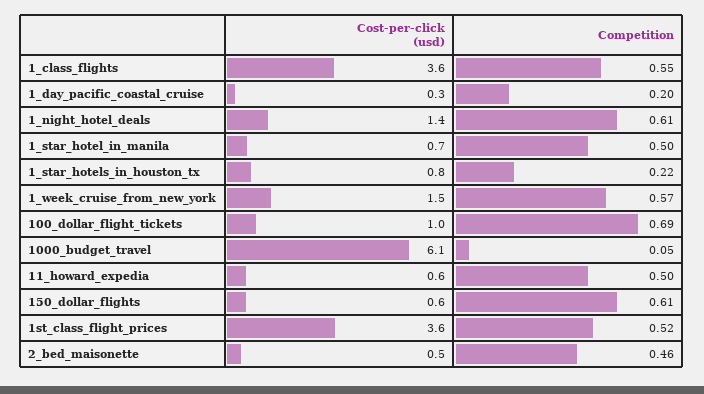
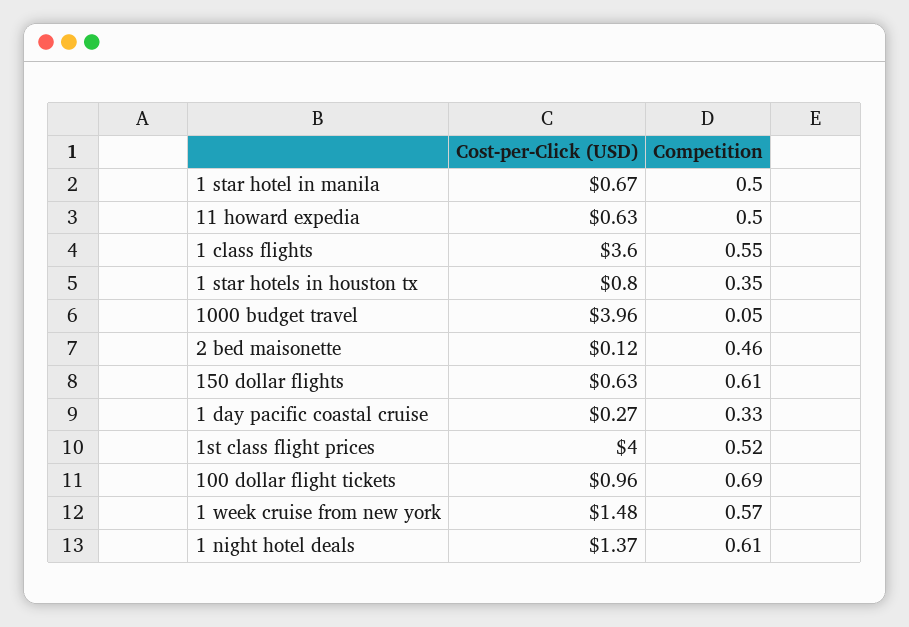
  {
    "Cost-per-click (usd)": {
      "1_class_flights": 3.6,
      "1_day_pacific_coastal_cruise": 0.27,
      "1_night_hotel_deals": 1.37,
      "1_star_hotel_in_manila": 0.67,
      "1_star_hotels_in_houston_tx": 0.8,
      "1_week_cruise_from_new_york": 1.48,
      "100_dollar_flight_tickets": 0.96,
-     "1000_budget_travel": 6.1,
+     "1000_budget_travel": 3.96,
      "11_howard_expedia": 0.63,
      "150_dollar_flights": 0.63,
-     "1st_class_flight_prices": 3.6,
+     "1st_class_flight_prices": 4,
-     "2_bed_maisonette": 0.5
+     "2_bed_maisonette": 0.12
    },
    "Competition": {
      "1_class_flights": 0.55,
-     "1_day_pacific_coastal_cruise": 0.2,
+     "1_day_pacific_coastal_cruise": 0.33,
      "1_night_hotel_deals": 0.61,
      "1_star_hotel_in_manila": 0.5,
-     "1_star_hotels_in_houston_tx": 0.22,
+     "1_star_hotels_in_houston_tx": 0.35,
      "1_week_cruise_from_new_york": 0.57,
      "100_dollar_flight_tickets": 0.69,
      "1000_budget_travel": 0.05,
      "11_howard_expedia": 0.5,
      "150_dollar_flights": 0.61,
      "1st_class_flight_prices": 0.52,
      "2_bed_maisonette": 0.46
    }
  }

